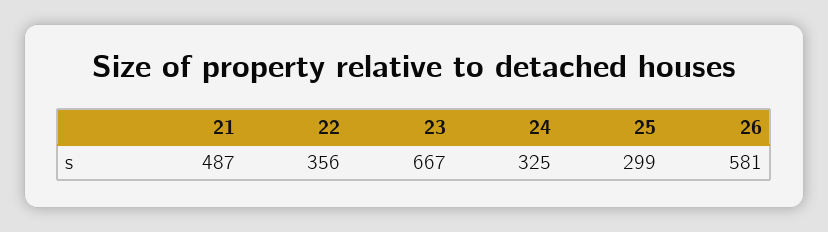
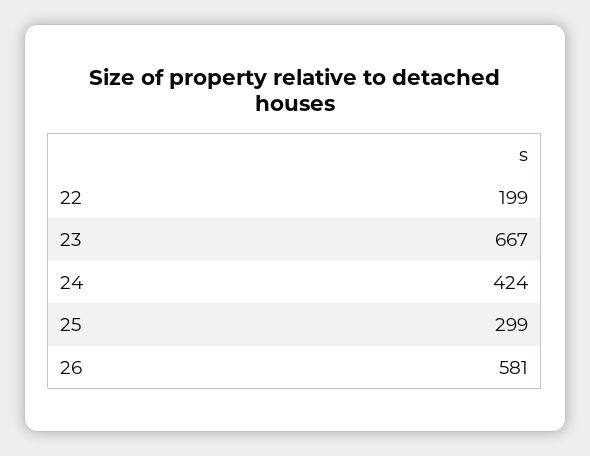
  {
-   "21": 487,
-   "22": 356,
+   "22": 199,
    "23": 667,
-   "24": 325,
+   "24": 424,
    "25": 299,
    "26": 581
  }

